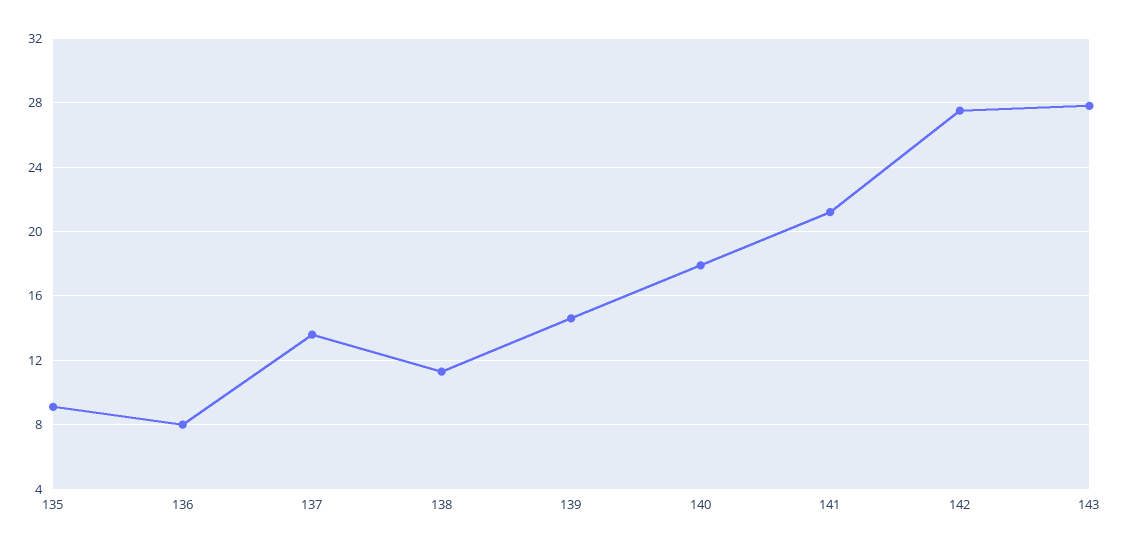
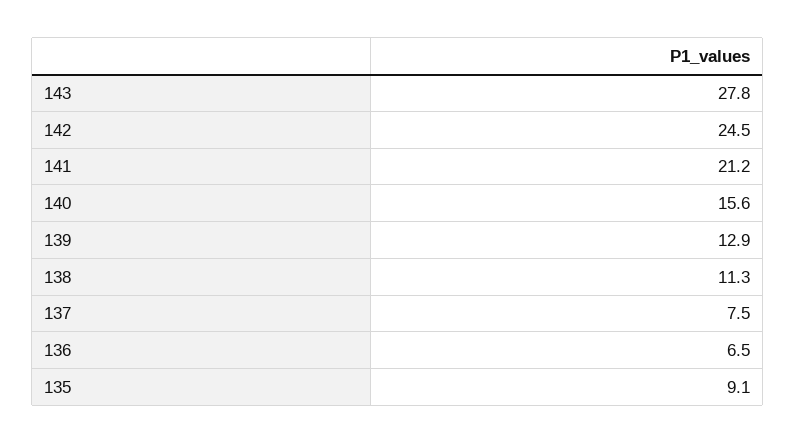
  {
    "135": 9.1,
-   "136": 8,
+   "136": 6.5,
-   "137": 13.5,
+   "137": 7.5,
    "138": 11.3,
-   "139": 14.5,
+   "139": 12.9,
-   "140": 18,
+   "140": 15.6,
    "141": 21.2,
-   "142": 27.5,
+   "142": 24.5,
    "143": 27.8
  }

